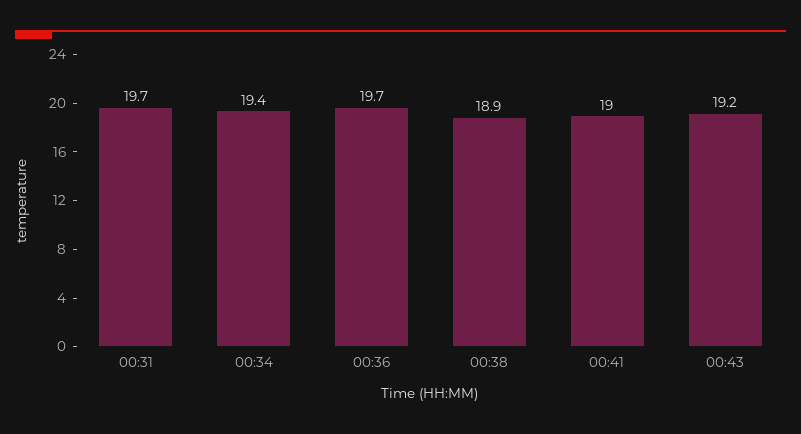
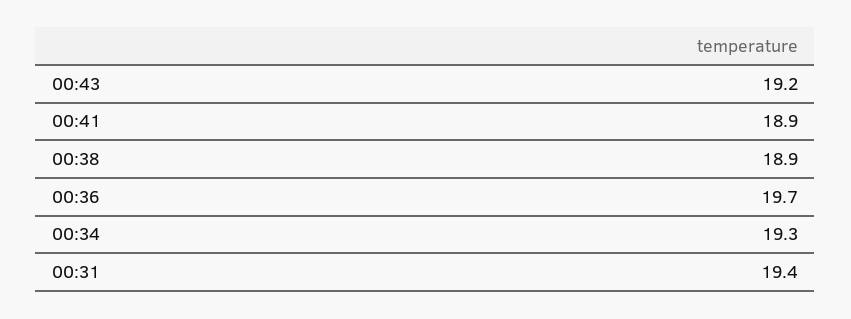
  {
-   "00:31": 19.7,
+   "00:31": 19.4,
-   "00:34": 19.4,
+   "00:34": 19.3,
    "00:36": 19.7,
    "00:38": 18.9,
-   "00:41": 19,
+   "00:41": 18.9,
    "00:43": 19.2
  }

